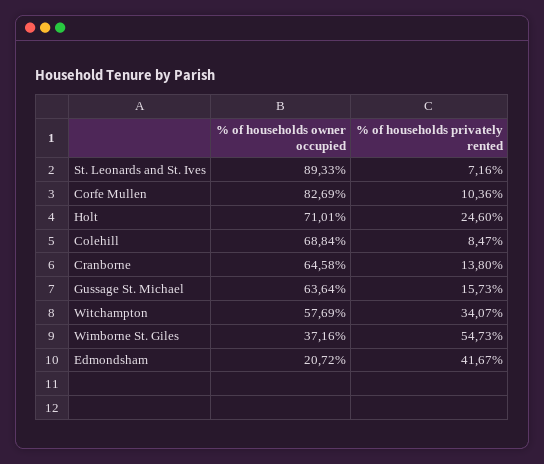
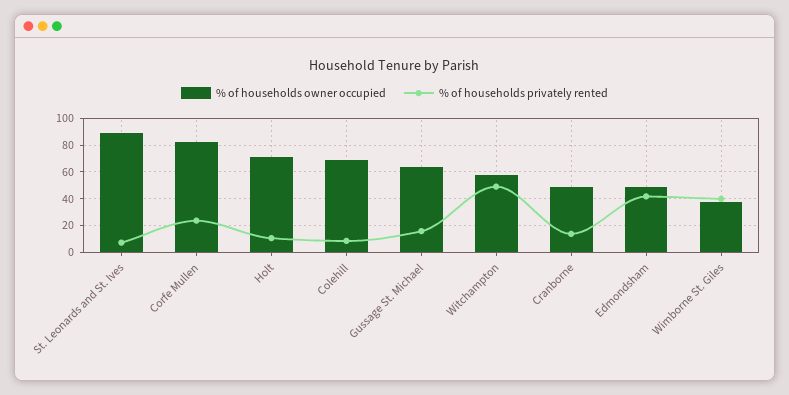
  {
    "% of households owner occupied": {
      "St. Leonards and St. Ives": 89.33,
      "Corfe Mullen": 82.69,
      "Holt": 71.01,
      "Colehill": 68.84,
-     "Cranborne": 64.58,
+     "Cranborne": 50,
      "Gussage St. Michael": 63.64,
      "Witchampton": 57.69,
      "Wimborne St. Giles": 37.16,
-     "Edmondsham": 20.72
+     "Edmondsham": 50
    },
    "% of households privately rented": {
      "St. Leonards and St. Ives": 7.16,
-     "Corfe Mullen": 10.36,
+     "Corfe Mullen": 25,
-     "Holt": 24.6,
+     "Holt": 10,
      "Colehill": 8.47,
      "Cranborne": 13.8,
      "Gussage St. Michael": 15.73,
-     "Witchampton": 34.07,
+     "Witchampton": 50,
-     "Wimborne St. Giles": 54.73,
+     "Wimborne St. Giles": 40,
      "Edmondsham": 41.67
    }
  }

